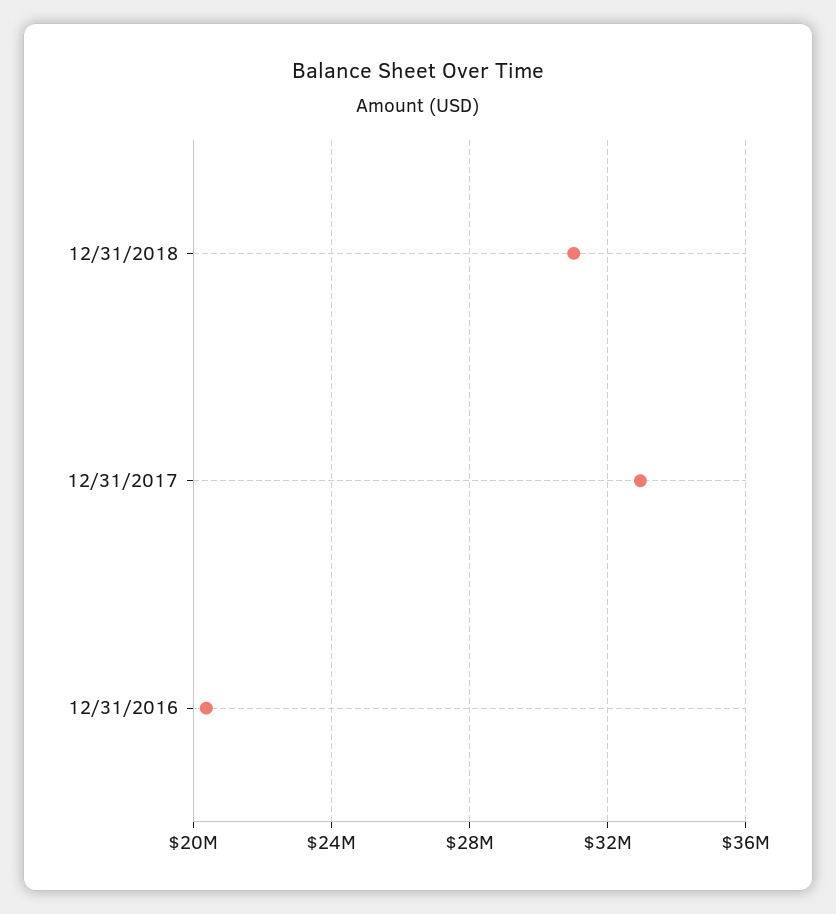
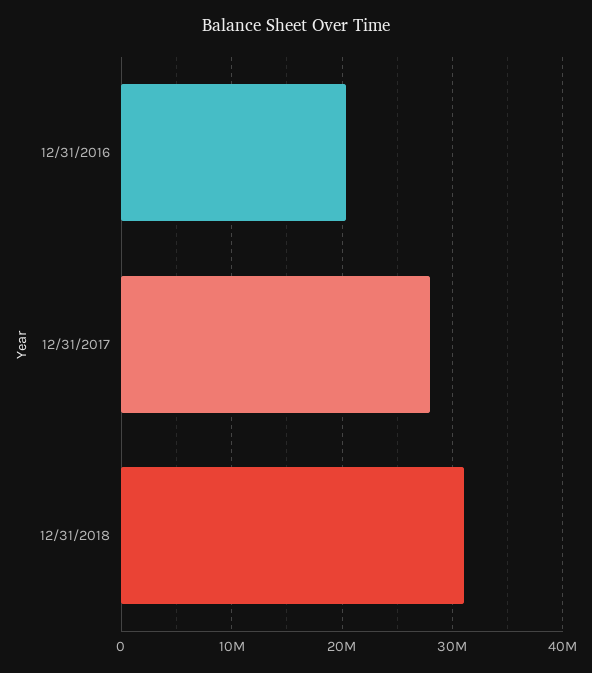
  {
    "12/31/2018": 31000000,
-   "12/31/2017": 33000000,
+   "12/31/2017": 28000000,
    "12/31/2016": 20500000
  }

